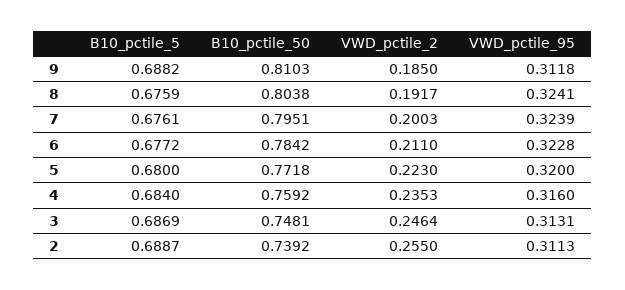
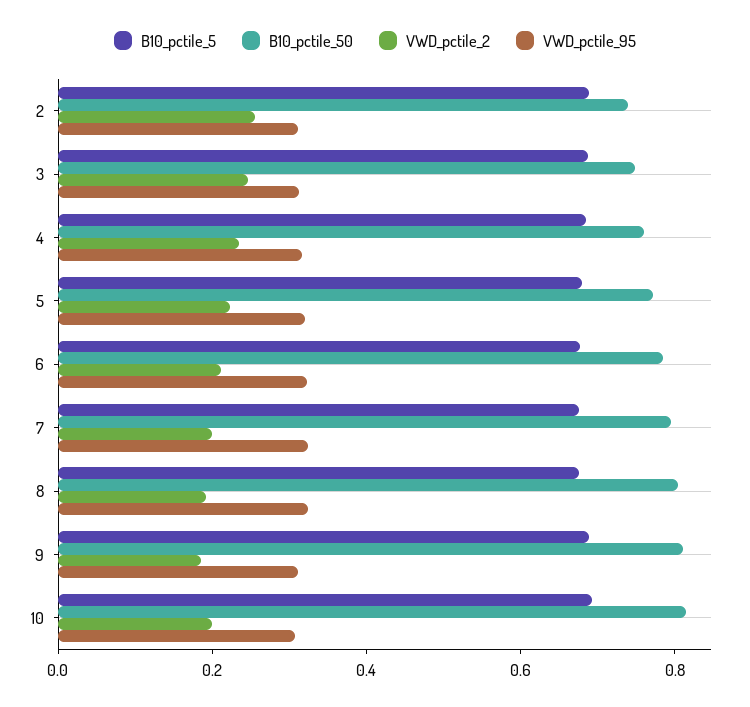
  {
    "B10_pctile_5": {
      "9": 0.6882,
      "8": 0.6759,
      "7": 0.6761,
      "6": 0.6772,
      "5": 0.68,
      "4": 0.684,
      "3": 0.6869,
-     "2": 0.6887
+     "2": 0.6887,
+     "10": 0.7
    },
    "B10_pctile_50": {
      "9": 0.8103,
      "8": 0.8038,
      "7": 0.7951,
      "6": 0.7842,
      "5": 0.7718,
      "4": 0.7592,
      "3": 0.7481,
-     "2": 0.7392
+     "2": 0.7392,
+     "10": 0.8
    },
    "VWD_pctile_2": {
      "9": 0.185,
      "8": 0.1917,
      "7": 0.2003,
      "6": 0.211,
      "5": 0.223,
      "4": 0.2353,
      "3": 0.2464,
-     "2": 0.255
+     "2": 0.255,
+     "10": 0.2
    },
    "VWD_pctile_95": {
      "9": 0.3118,
      "8": 0.3241,
      "7": 0.3239,
      "6": 0.3228,
      "5": 0.32,
      "4": 0.316,
      "3": 0.3131,
-     "2": 0.3113
+     "2": 0.3113,
+     "10": 0.3
    }
  }

